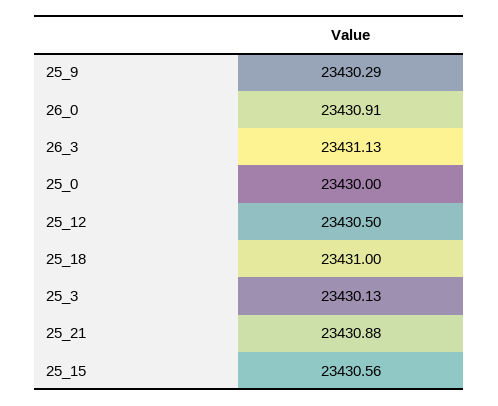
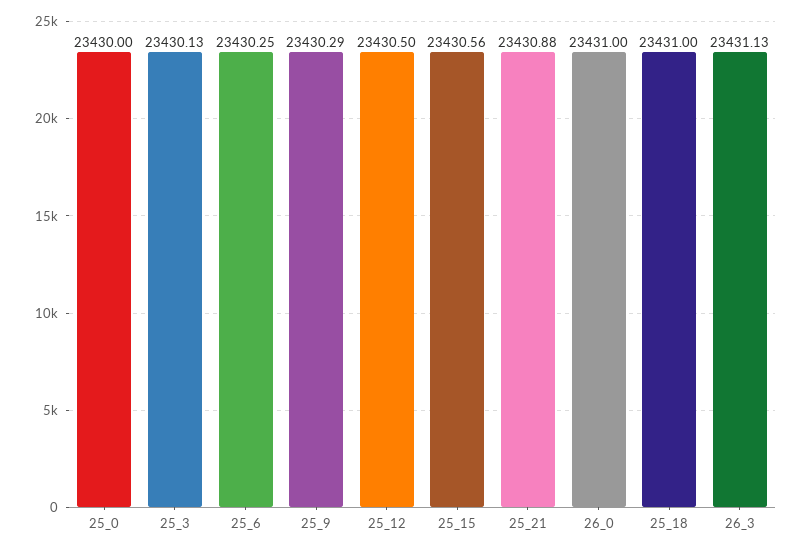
  {
    "25_9": 23430.29,
-   "26_0": 23430.91,
+   "26_0": 23431,
    "26_3": 23431.13,
    "25_0": 23430,
    "25_12": 23430.5,
    "25_18": 23431,
    "25_3": 23430.13,
    "25_21": 23430.88,
-   "25_15": 23430.56
+   "25_15": 23430.56,
+   "25_6": 23430.25
  }

